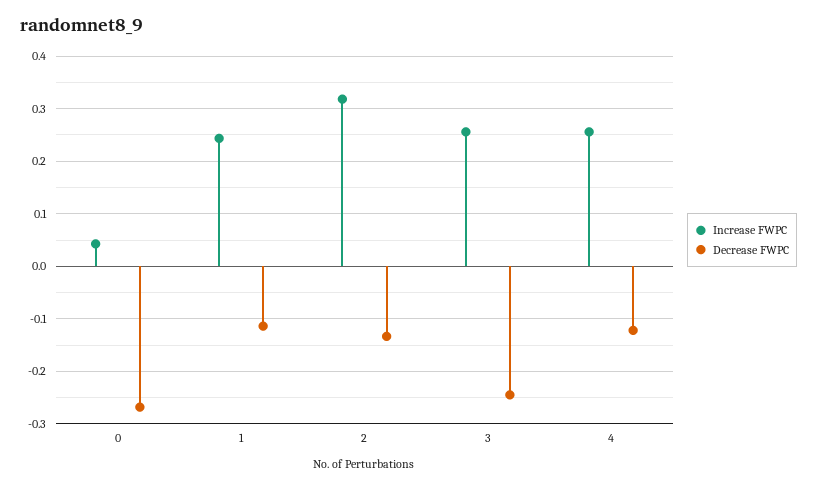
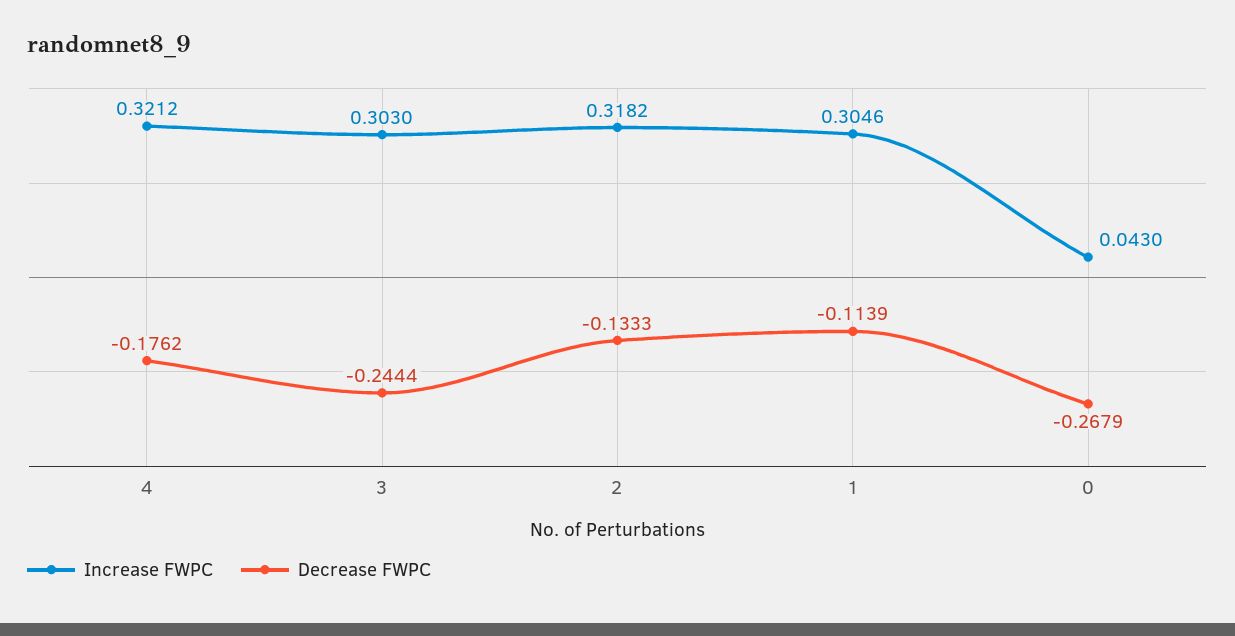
  {
    "Increase FWPC": {
      "0": 0.043,
-     "1": 0.24,
+     "1": 0.3046,
      "2": 0.3182,
-     "3": 0.26,
+     "3": 0.303,
-     "4": 0.26
+     "4": 0.3212
    },
    "Decrease FWPC": {
      "0": -0.2679,
      "1": -0.1139,
      "2": -0.1333,
      "3": -0.2444,
-     "4": -0.12
+     "4": -0.1762
    }
  }

